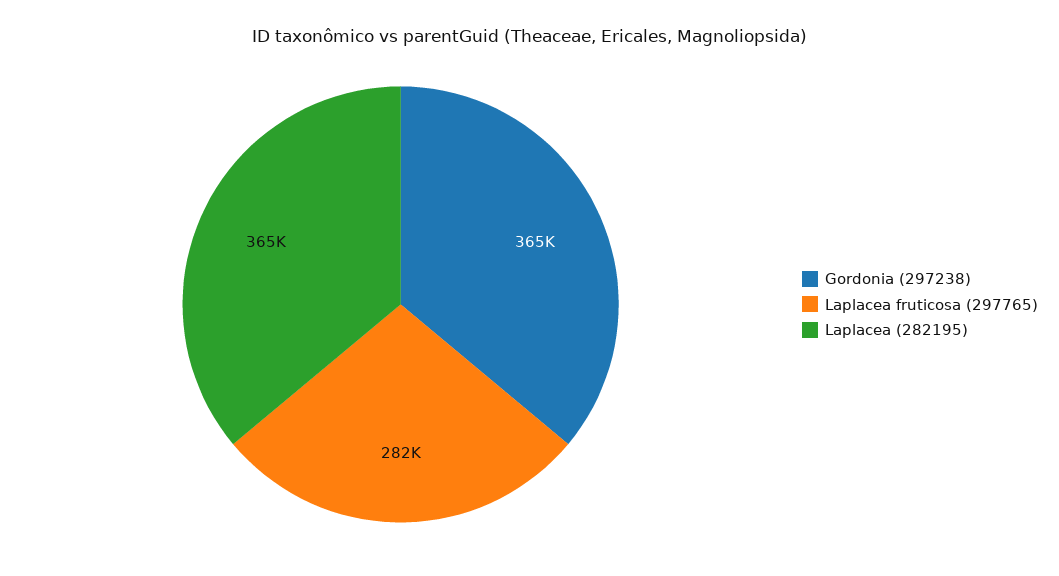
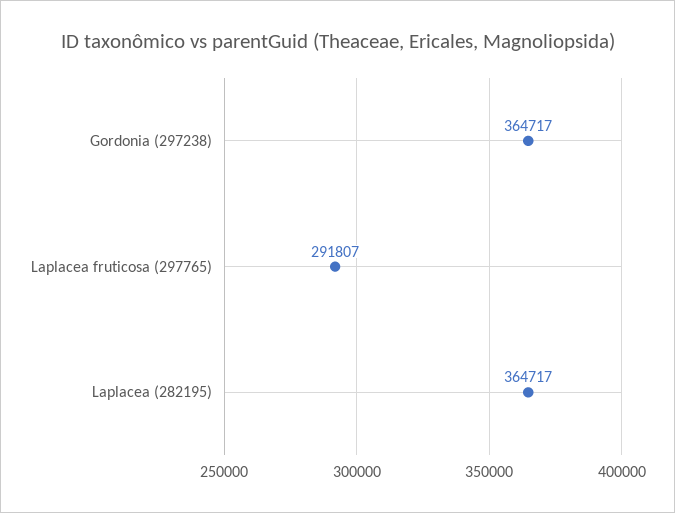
  {
    "Gordonia (297238)": 364717,
-   "Laplacea fruticosa (297765)": 282000,
+   "Laplacea fruticosa (297765)": 291807,
    "Laplacea (282195)": 364717
  }

